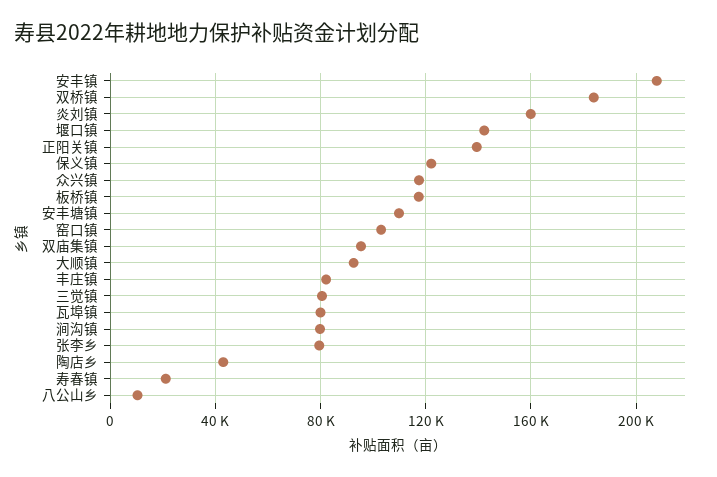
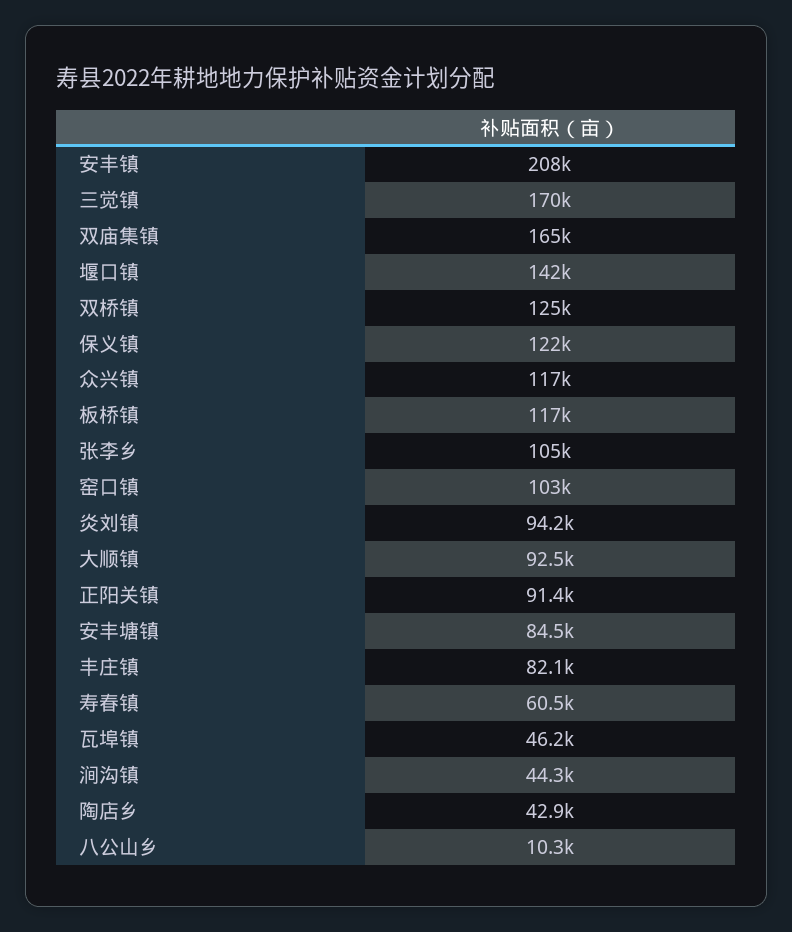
  {
    "安丰镇": 208000,
-   "双桥镇": 185000,
+   "双桥镇": 125000,
-   "炎刘镇": 160000,
+   "炎刘镇": 94200,
    "堰口镇": 142000,
-   "正阳关镇": 140000,
+   "正阳关镇": 91400,
    "保义镇": 122000,
    "众兴镇": 117000,
    "板桥镇": 117000,
-   "安丰塘镇": 110000,
+   "安丰塘镇": 84500,
    "窑口镇": 103000,
-   "双庙集镇": 95000,
+   "双庙集镇": 165000,
    "大顺镇": 92500,
    "丰庄镇": 82100,
-   "三觉镇": 80000,
+   "三觉镇": 170000,
-   "瓦埠镇": 80000,
+   "瓦埠镇": 46200,
-   "涧沟镇": 80000,
+   "涧沟镇": 44300,
-   "张李乡": 80000,
+   "张李乡": 105000,
    "陶店乡": 42900,
-   "寿春镇": 20000,
+   "寿春镇": 60500,
    "八公山乡": 10300
  }

